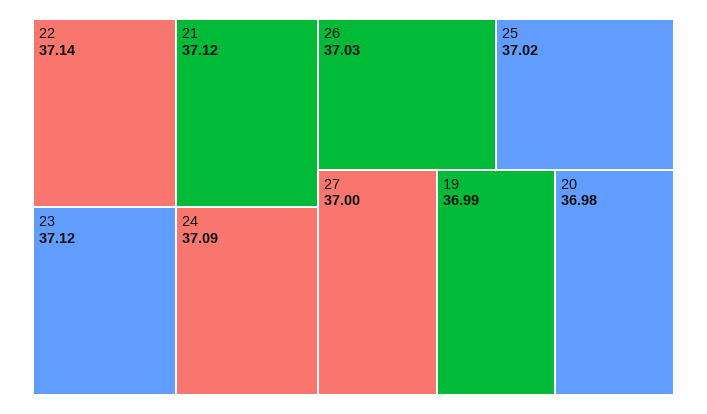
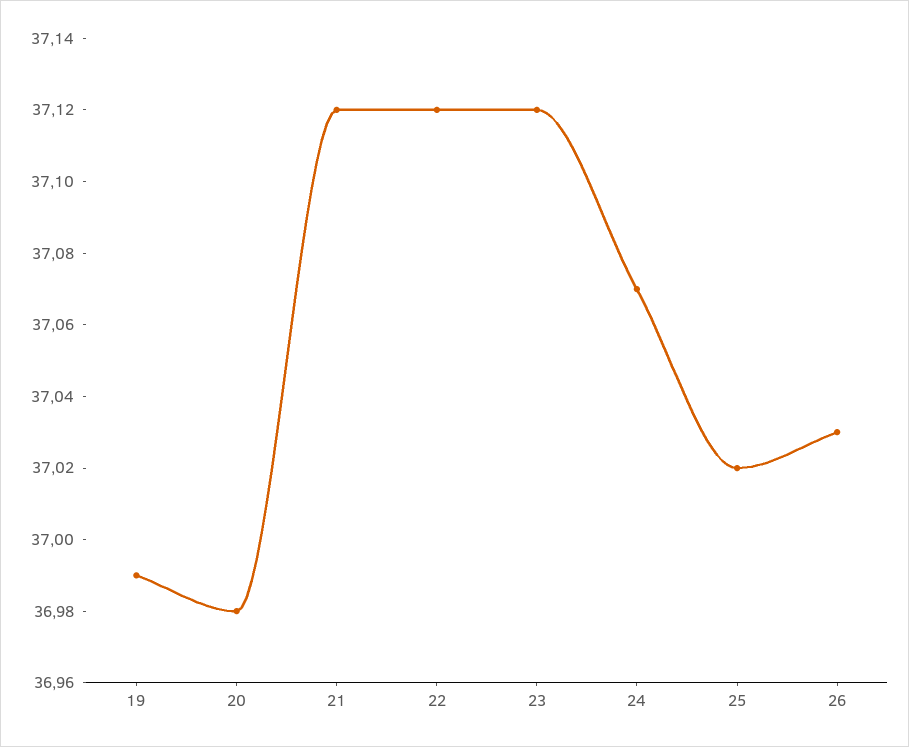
  {
-   "22": 37.14,
+   "22": 37.12,
    "21": 37.12,
    "23": 37.12,
-   "24": 37.09,
+   "24": 37.07,
    "26": 37.03,
    "25": 37.02,
-   "27": 37,
    "19": 36.99,
    "20": 36.98
  }

